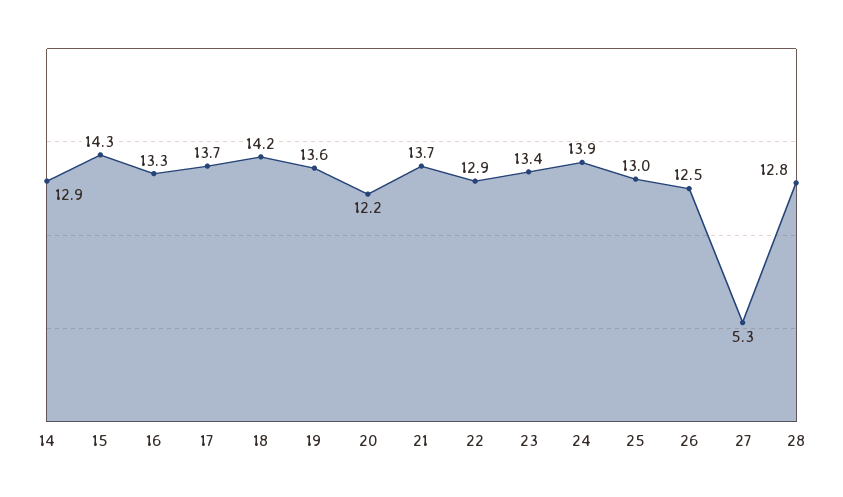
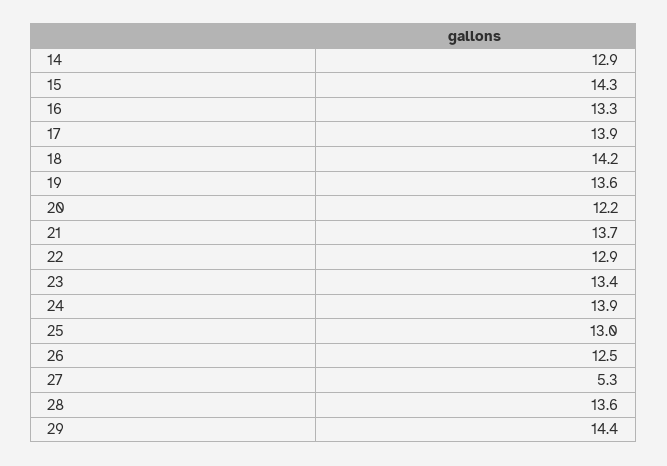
  {
    "14": 12.9,
    "15": 14.3,
    "16": 13.3,
-   "17": 13.7,
+   "17": 13.9,
    "18": 14.2,
    "19": 13.6,
    "20": 12.2,
    "21": 13.7,
    "22": 12.9,
    "23": 13.4,
    "24": 13.9,
    "25": 13,
    "26": 12.5,
    "27": 5.3,
-   "28": 12.8
+   "28": 13.6,
+   "29": 14.4
  }

